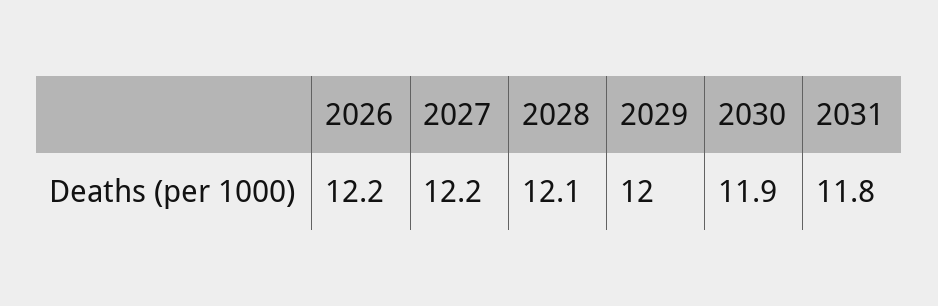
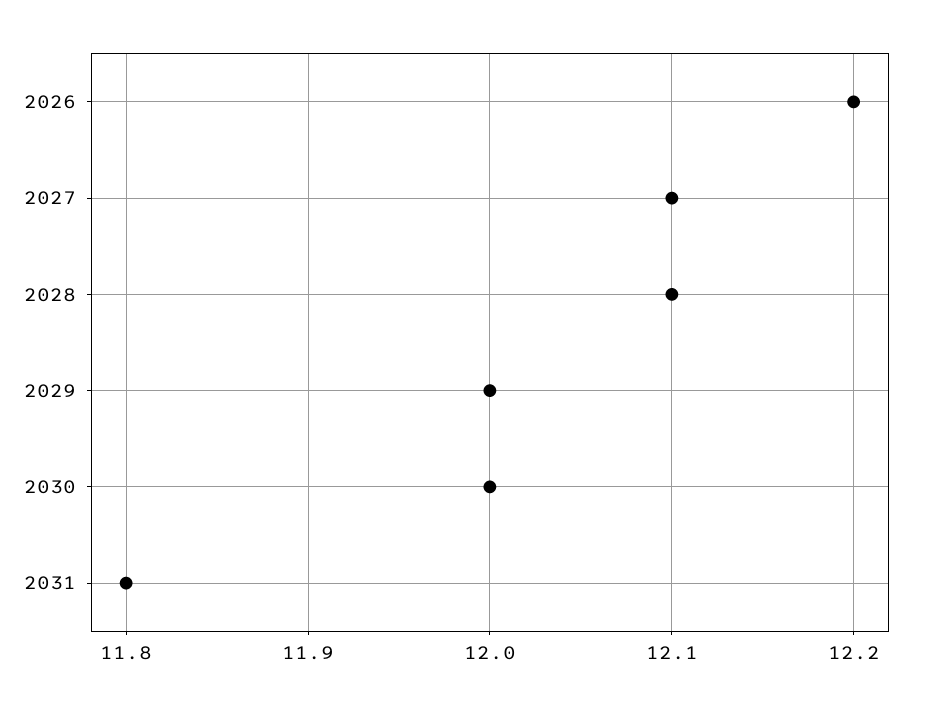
  {
    "2026": 12.2,
-   "2027": 12.2,
+   "2027": 12.1,
    "2028": 12.1,
    "2029": 12,
-   "2030": 11.9,
+   "2030": 12,
    "2031": 11.8
  }

